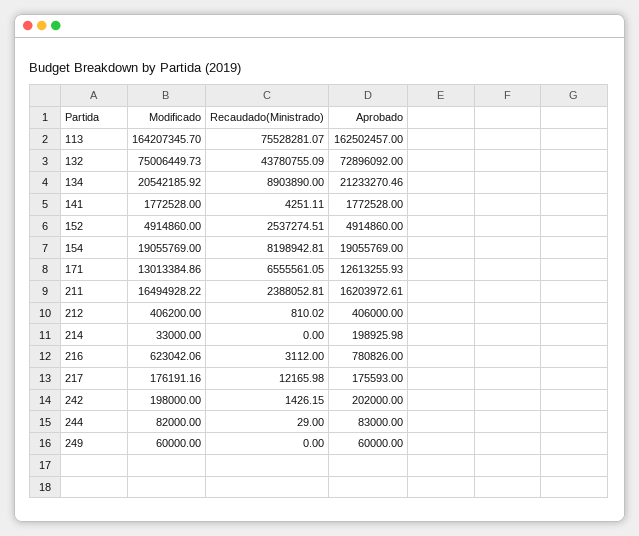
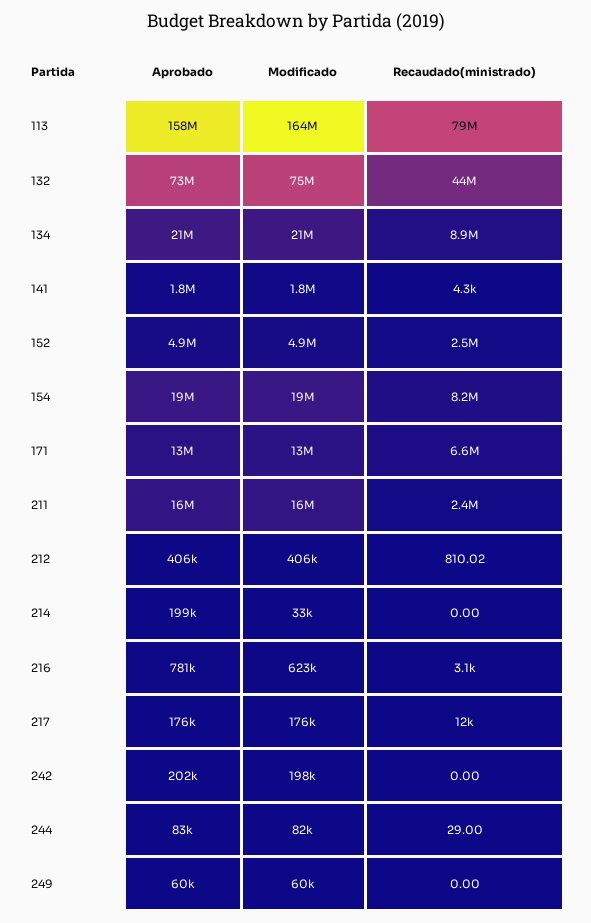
  {
    "Modificado": {
      "113": 164207345.7,
      "132": 75006449.73,
      "134": 20542185.92,
      "141": 1772528,
      "152": 4914860,
      "154": 19055769,
      "171": 13013384.86,
      "211": 16494928.22,
      "212": 406200,
      "214": 33000,
      "216": 623042.06,
      "217": 176191.16,
      "242": 198000,
      "244": 82000,
      "249": 60000
    },
    "Recaudado(Ministrado)": {
-     "113": 75528281.07,
+     "113": 79000000,
      "132": 43780755.09,
      "134": 8903890,
      "141": 4251.11,
      "152": 2537274.51,
      "154": 8198942.81,
      "171": 6555561.05,
      "211": 2388052.81,
      "212": 810.02,
      "214": 0,
      "216": 3112,
      "217": 12165.98,
-     "242": 1426.15,
+     "242": 0,
      "244": 29,
      "249": 0
    },
    "Aprobado": {
-     "113": 162502457,
+     "113": 158000000,
      "132": 72896092,
      "134": 21233270.46,
      "141": 1772528,
      "152": 4914860,
      "154": 19055769,
      "171": 12613255.93,
      "211": 16203972.61,
      "212": 406000,
      "214": 198925.98,
      "216": 780826,
      "217": 175593,
      "242": 202000,
      "244": 83000,
      "249": 60000
    }
  }

